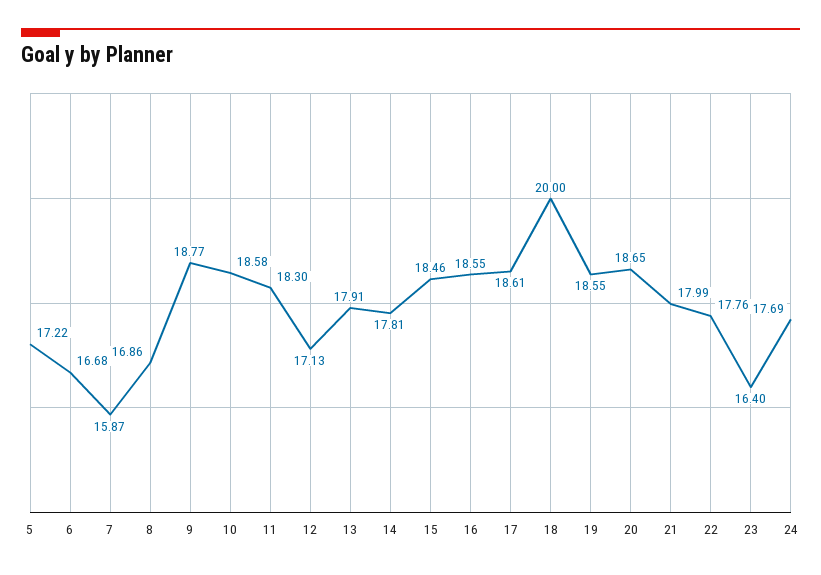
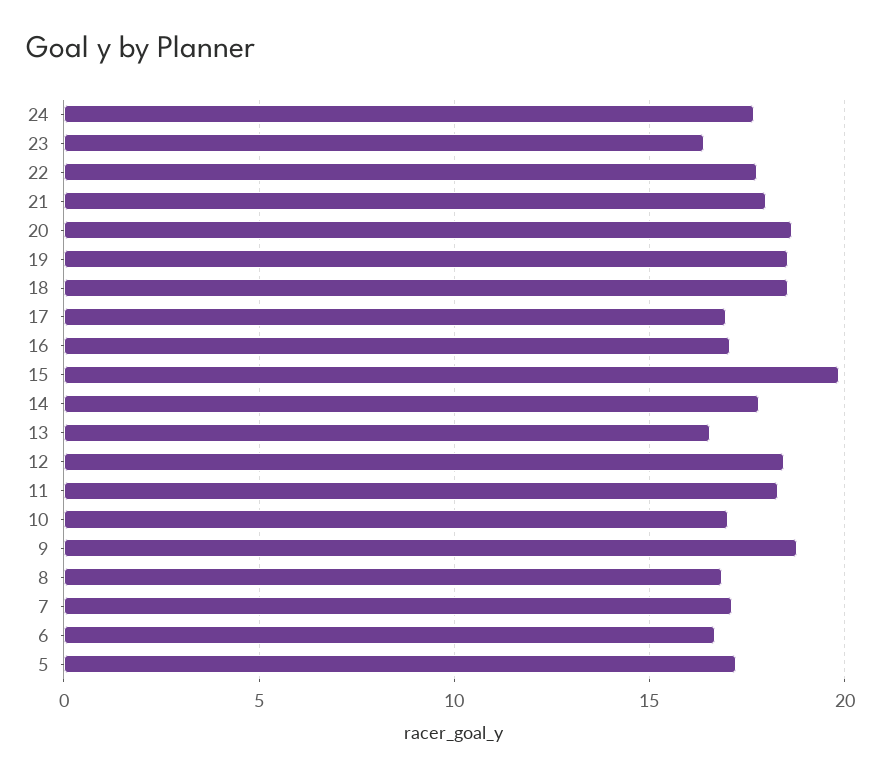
  {
    "5": 17.22,
    "6": 16.68,
-   "7": 15.87,
+   "7": 17,
    "8": 16.86,
    "9": 18.77,
-   "10": 18.58,
+   "10": 17,
    "11": 18.3,
-   "12": 17.13,
+   "12": 18.5,
-   "13": 17.91,
+   "13": 16.5,
    "14": 17.81,
-   "15": 18.46,
+   "15": 20,
-   "16": 18.55,
+   "16": 17,
-   "17": 18.61,
+   "17": 17,
-   "18": 20,
+   "18": 18.5,
    "19": 18.55,
    "20": 18.65,
    "21": 17.99,
    "22": 17.76,
    "23": 16.4,
    "24": 17.69
  }

